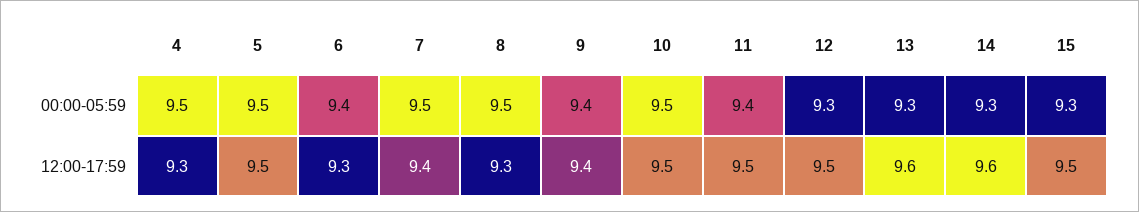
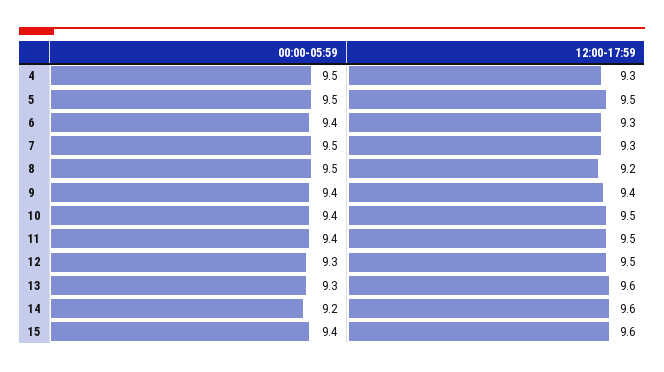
  {
    "4": {
      "00:00-05:59": 9.5,
      "12:00-17:59": 9.3
    },
    "5": {
      "00:00-05:59": 9.5,
      "12:00-17:59": 9.5
    },
    "6": {
      "00:00-05:59": 9.4,
      "12:00-17:59": 9.3
    },
    "7": {
      "00:00-05:59": 9.5,
-     "12:00-17:59": 9.4
+     "12:00-17:59": 9.3
    },
    "8": {
      "00:00-05:59": 9.5,
-     "12:00-17:59": 9.3
+     "12:00-17:59": 9.2
    },
    "9": {
      "00:00-05:59": 9.4,
      "12:00-17:59": 9.4
    },
    "10": {
-     "00:00-05:59": 9.5,
+     "00:00-05:59": 9.4,
      "12:00-17:59": 9.5
    },
    "11": {
      "00:00-05:59": 9.4,
      "12:00-17:59": 9.5
    },
    "12": {
      "00:00-05:59": 9.3,
      "12:00-17:59": 9.5
    },
    "13": {
      "00:00-05:59": 9.3,
      "12:00-17:59": 9.6
    },
    "14": {
-     "00:00-05:59": 9.3,
+     "00:00-05:59": 9.2,
      "12:00-17:59": 9.6
    },
    "15": {
-     "00:00-05:59": 9.3,
+     "00:00-05:59": 9.4,
-     "12:00-17:59": 9.5
+     "12:00-17:59": 9.6
    }
  }

